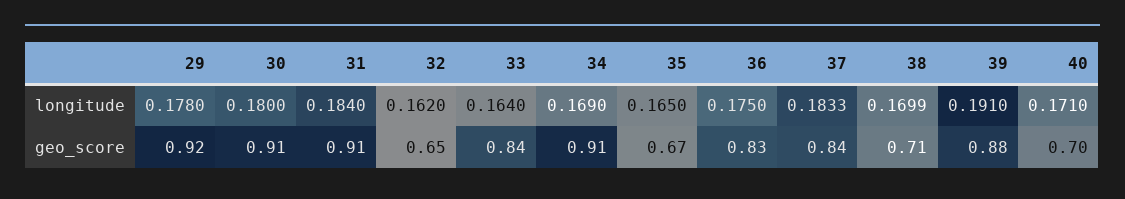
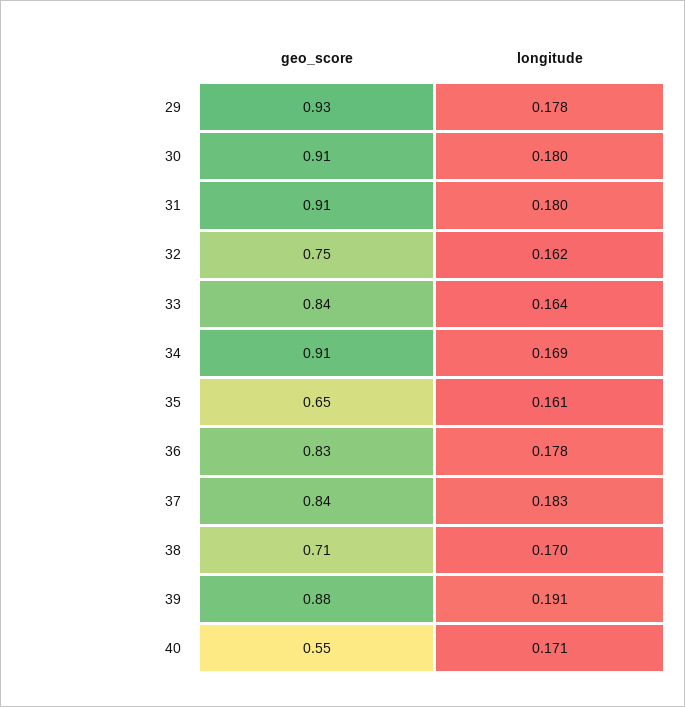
  {
    "29": {
      "longitude": 0.178,
-     "geo_score": 0.92
+     "geo_score": 0.93
    },
    "30": {
      "longitude": 0.18,
      "geo_score": 0.91
    },
    "31": {
-     "longitude": 0.184,
+     "longitude": 0.18,
      "geo_score": 0.91
    },
    "32": {
      "longitude": 0.162,
-     "geo_score": 0.65
+     "geo_score": 0.75
    },
    "33": {
      "longitude": 0.164,
      "geo_score": 0.84
    },
    "34": {
      "longitude": 0.169,
      "geo_score": 0.91
    },
    "35": {
-     "longitude": 0.165,
+     "longitude": 0.161,
-     "geo_score": 0.67
+     "geo_score": 0.65
    },
    "36": {
-     "longitude": 0.175,
+     "longitude": 0.178,
      "geo_score": 0.83
    },
    "37": {
-     "longitude": 0.1833,
+     "longitude": 0.183,
      "geo_score": 0.84
    },
    "38": {
-     "longitude": 0.1699,
+     "longitude": 0.17,
      "geo_score": 0.71
    },
    "39": {
      "longitude": 0.191,
      "geo_score": 0.88
    },
    "40": {
      "longitude": 0.171,
-     "geo_score": 0.7
+     "geo_score": 0.55
    }
  }

